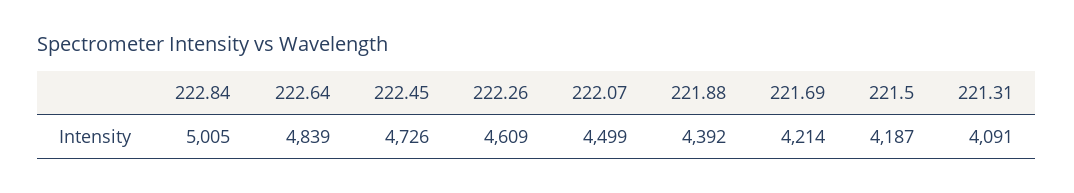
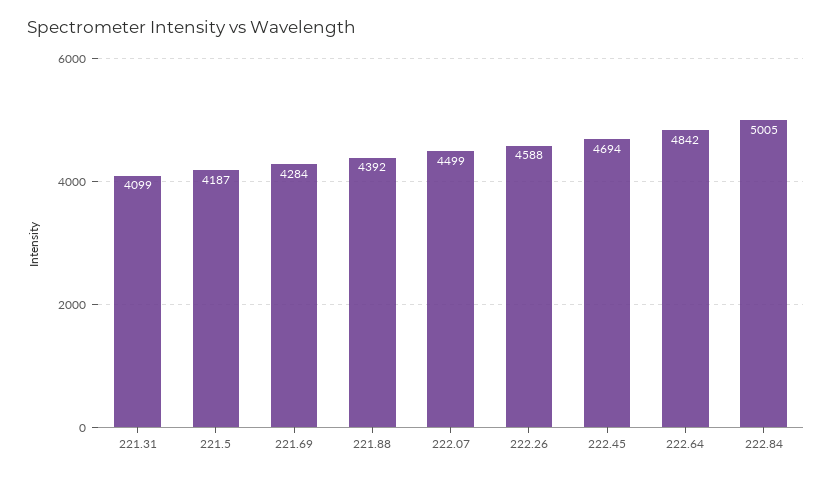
  {
    "222.84": 5005,
-   "222.64": 4839,
+   "222.64": 4842,
-   "222.45": 4726,
+   "222.45": 4694,
-   "222.26": 4609,
+   "222.26": 4588,
    "222.07": 4499,
    "221.88": 4392,
-   "221.69": 4214,
+   "221.69": 4284,
    "221.5": 4187,
-   "221.31": 4091
+   "221.31": 4099
  }

